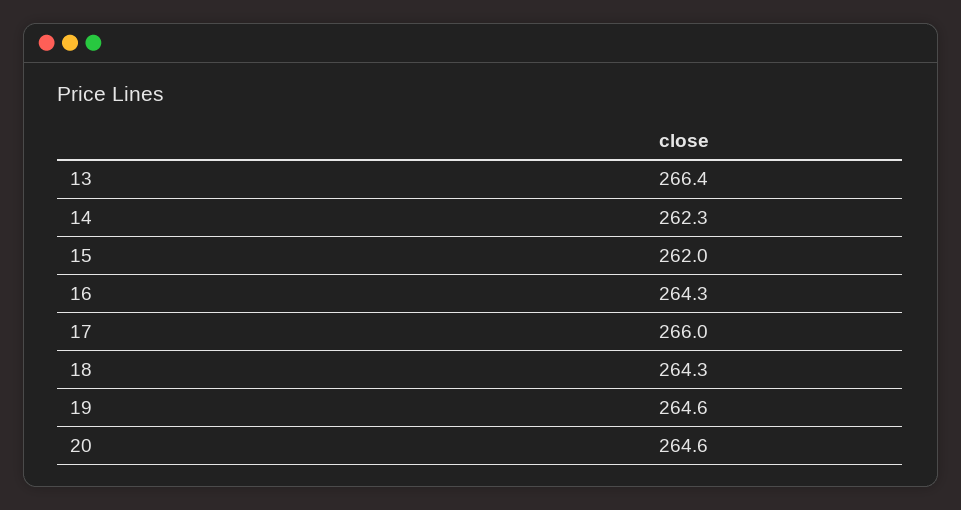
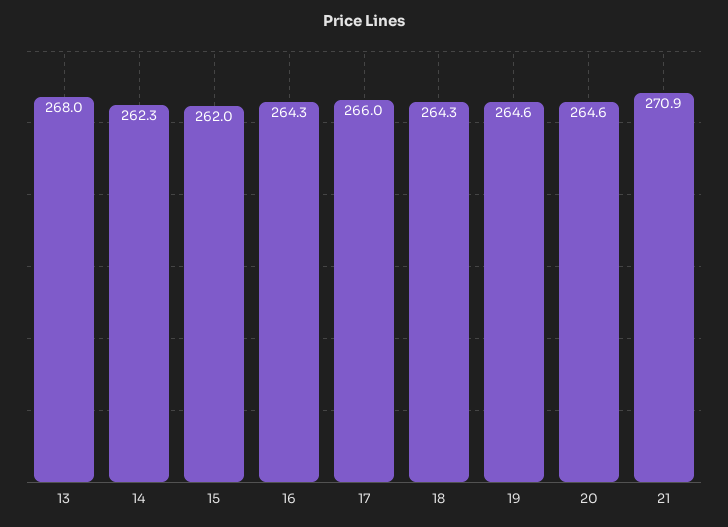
  {
-   "13": 266.4,
+   "13": 268,
    "14": 262.3,
    "15": 262,
    "16": 264.3,
    "17": 266,
    "18": 264.3,
    "19": 264.6,
-   "20": 264.6
+   "20": 264.6,
+   "21": 270.9
  }

